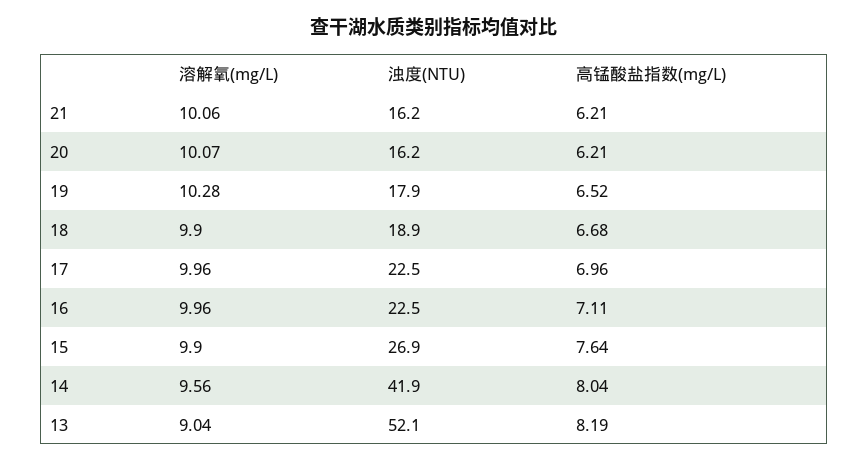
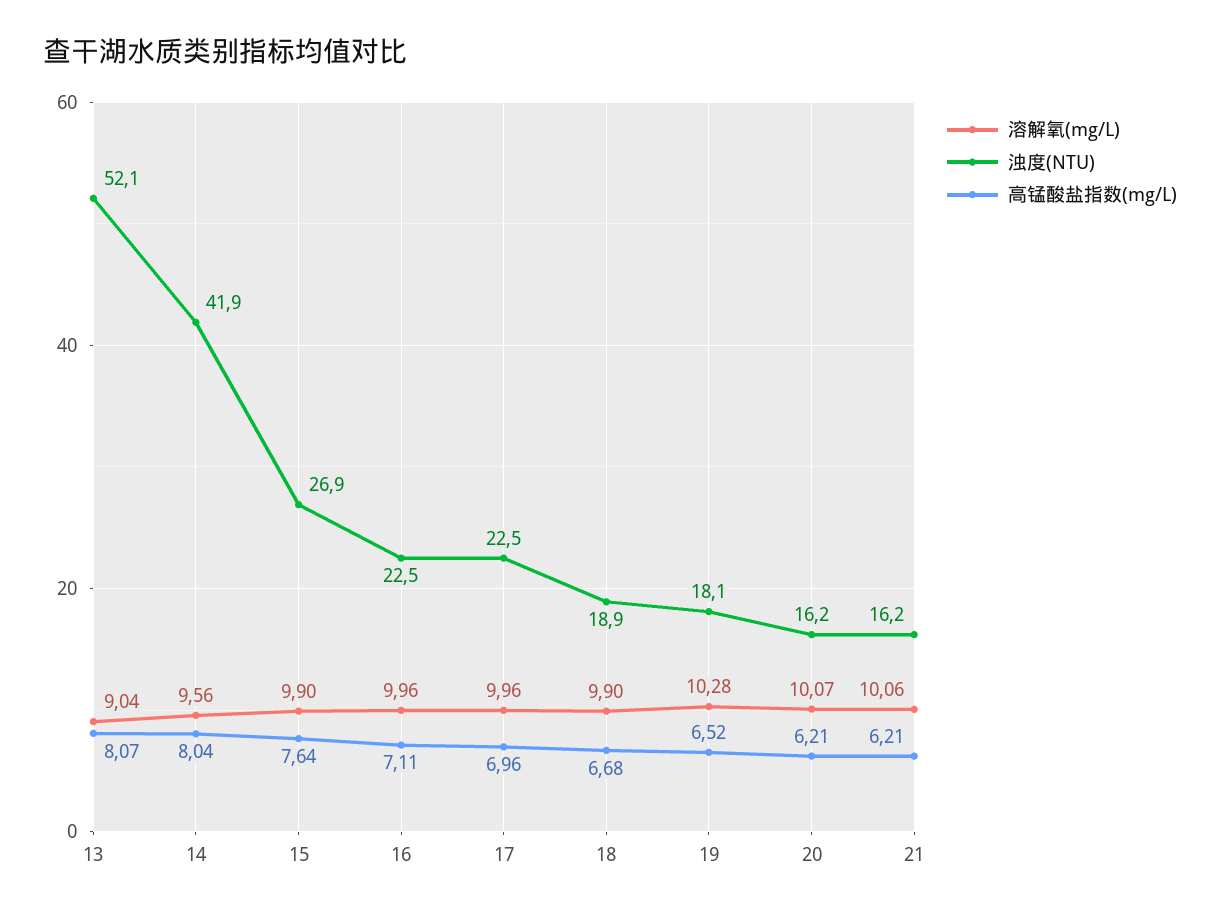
  {
    "溶解氧(mg/L)": {
      "21": 10.06,
      "20": 10.07,
      "19": 10.28,
      "18": 9.9,
      "17": 9.96,
      "16": 9.96,
      "15": 9.9,
      "14": 9.56,
      "13": 9.04
    },
    "浊度(NTU)": {
      "21": 16.2,
      "20": 16.2,
-     "19": 17.9,
+     "19": 18.1,
      "18": 18.9,
      "17": 22.5,
      "16": 22.5,
      "15": 26.9,
      "14": 41.9,
      "13": 52.1
    },
    "高锰酸盐指数(mg/L)": {
      "21": 6.21,
      "20": 6.21,
      "19": 6.52,
      "18": 6.68,
      "17": 6.96,
      "16": 7.11,
      "15": 7.64,
      "14": 8.04,
-     "13": 8.19
+     "13": 8.07
    }
  }

